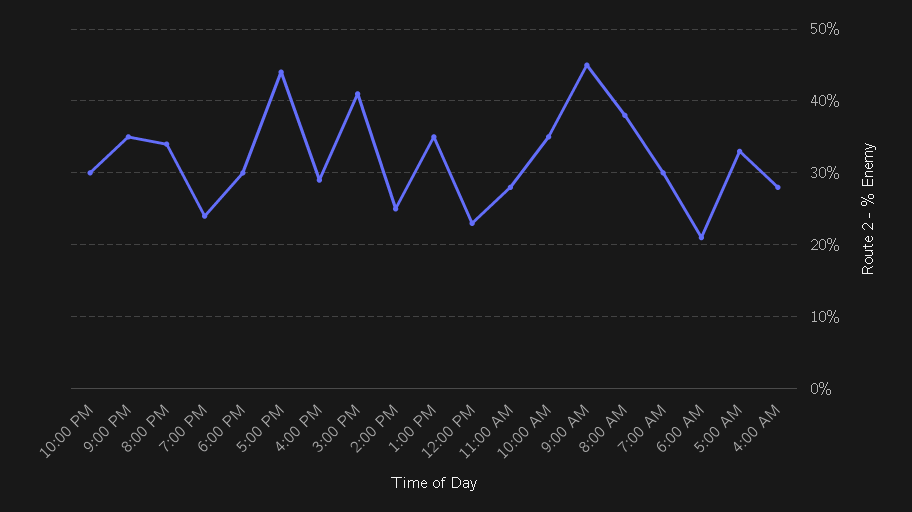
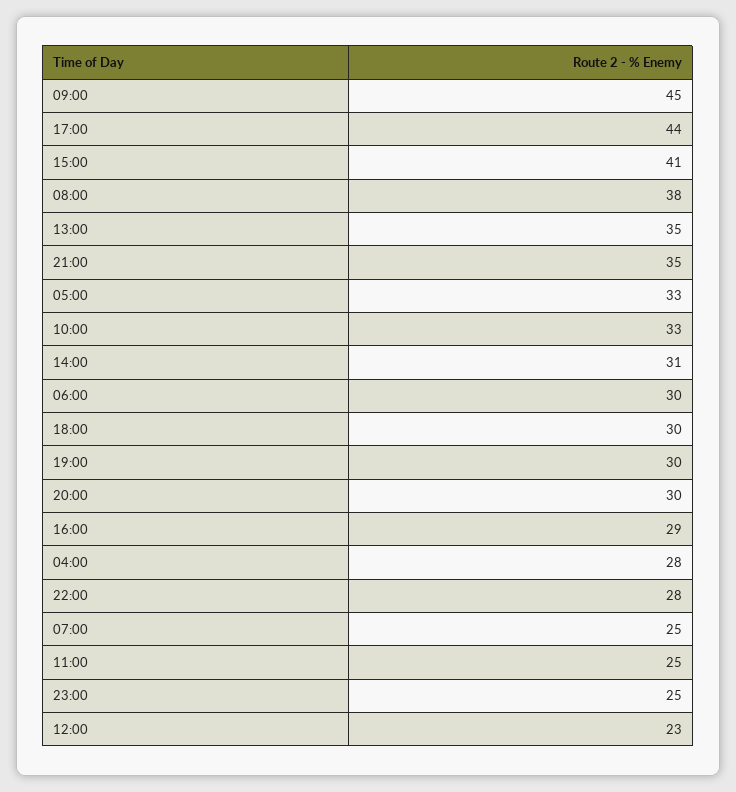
  {
-   "10:00 PM": 30,
+   "10:00 PM": 28,
    "9:00 PM": 35,
-   "8:00 PM": 34,
+   "8:00 PM": 30,
-   "7:00 PM": 24,
+   "7:00 PM": 30,
    "6:00 PM": 30,
    "5:00 PM": 44,
    "4:00 PM": 29,
    "3:00 PM": 41,
-   "2:00 PM": 25,
+   "2:00 PM": 31,
    "1:00 PM": 35,
    "12:00 PM": 23,
-   "11:00 AM": 28,
+   "11:00 AM": 25,
-   "10:00 AM": 35,
+   "10:00 AM": 33,
    "9:00 AM": 45,
    "8:00 AM": 38,
-   "7:00 AM": 30,
+   "7:00 AM": 25,
-   "6:00 AM": 21,
+   "6:00 AM": 30,
    "5:00 AM": 33,
-   "4:00 AM": 28
+   "4:00 AM": 28,
+   "23:00": 25
  }

